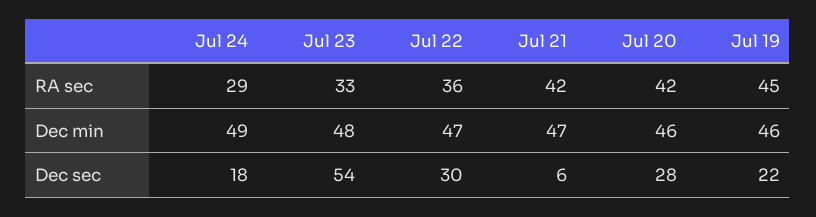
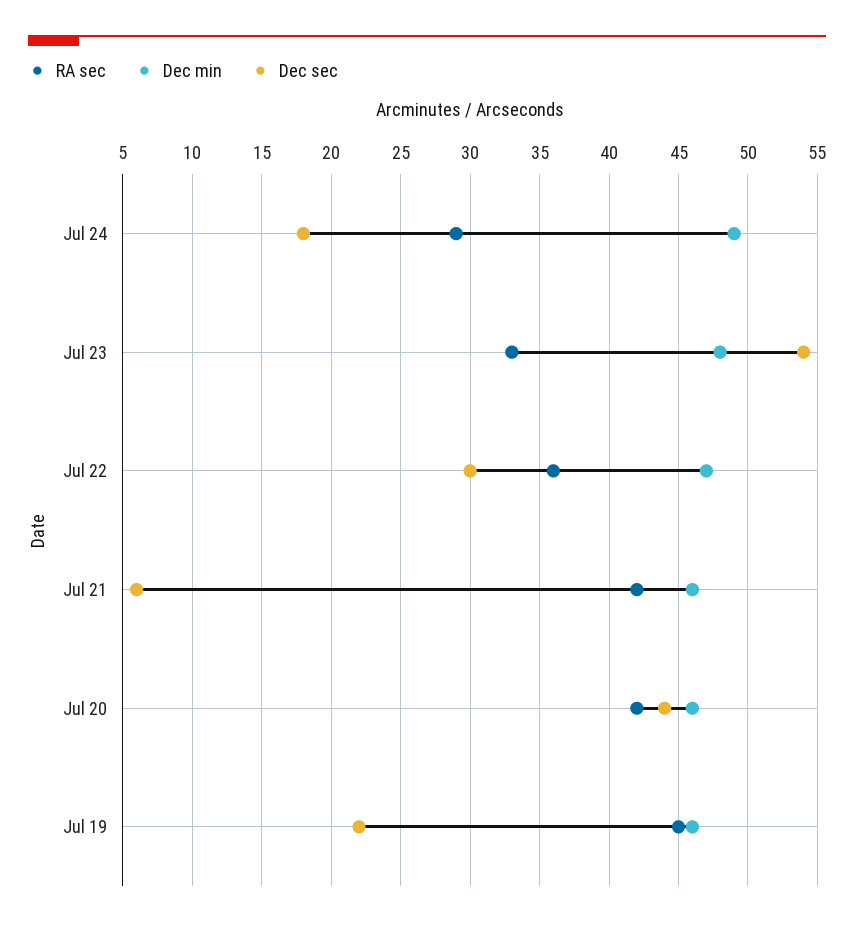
  {
    "RA sec": {
      "Jul 24": 29,
      "Jul 23": 33,
      "Jul 22": 36,
      "Jul 21": 42,
      "Jul 20": 42,
      "Jul 19": 45
    },
    "Dec min": {
      "Jul 24": 49,
      "Jul 23": 48,
      "Jul 22": 47,
-     "Jul 21": 47,
+     "Jul 21": 46,
      "Jul 20": 46,
      "Jul 19": 46
    },
    "Dec sec": {
      "Jul 24": 18,
      "Jul 23": 54,
      "Jul 22": 30,
      "Jul 21": 6,
-     "Jul 20": 28,
+     "Jul 20": 44,
      "Jul 19": 22
    }
  }

